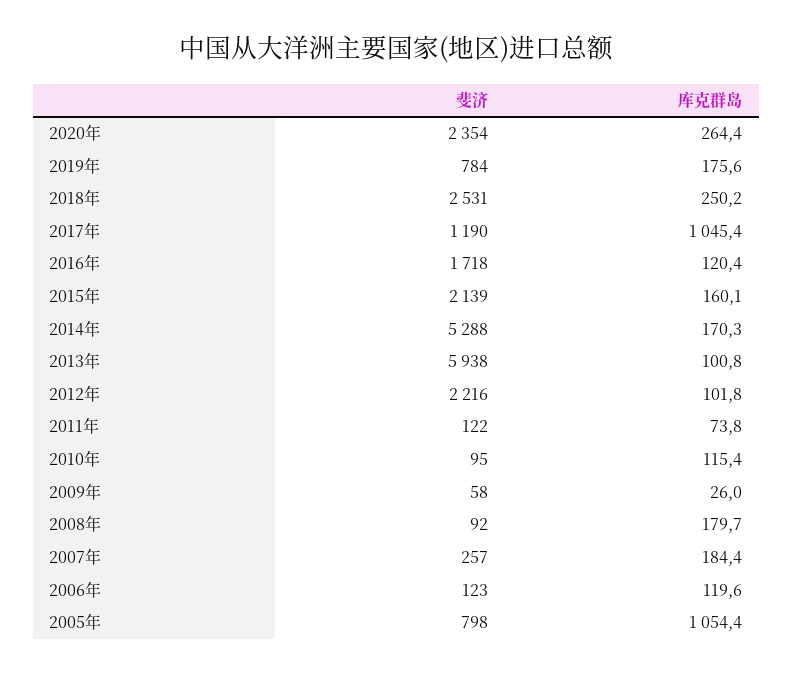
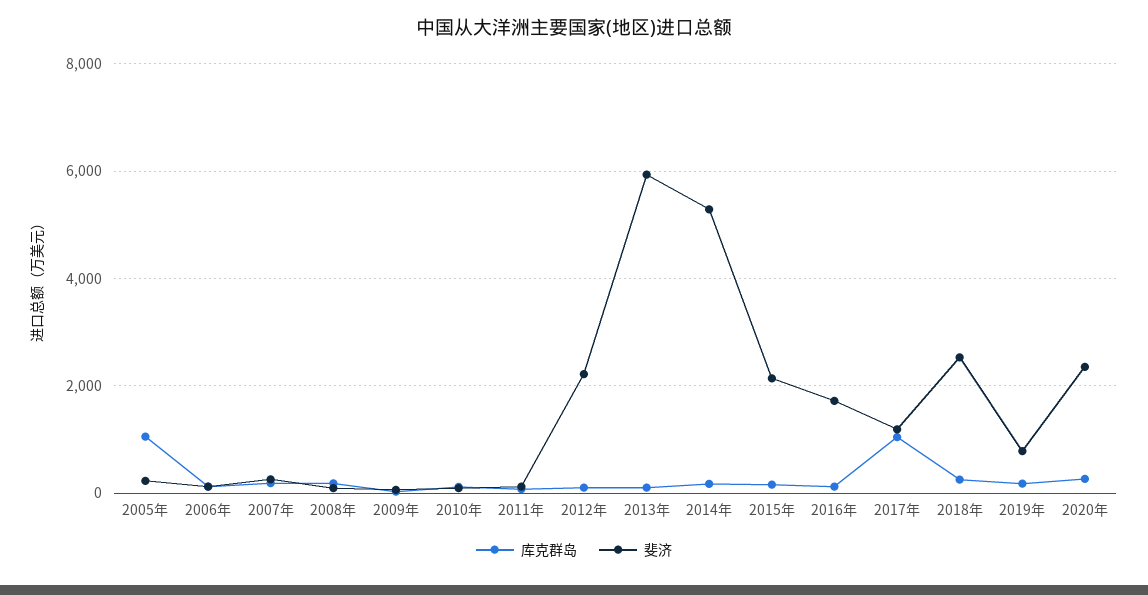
  {
    "斐济": {
      "2020年": 2354,
      "2019年": 784,
      "2018年": 2531,
      "2017年": 1190,
      "2016年": 1718,
      "2015年": 2139,
      "2014年": 5288,
      "2013年": 5938,
      "2012年": 2216,
      "2011年": 122,
      "2010年": 95,
      "2009年": 58,
      "2008年": 92,
      "2007年": 257,
      "2006年": 123,
-     "2005年": 798
+     "2005年": 200
    },
    "库克群岛": {
      "2020年": 264.4,
      "2019年": 175.6,
      "2018年": 250.2,
      "2017年": 1045.4,
      "2016年": 120.4,
      "2015年": 160.1,
      "2014年": 170.3,
      "2013年": 100.8,
      "2012年": 101.8,
      "2011年": 73.8,
      "2010年": 115.4,
      "2009年": 26,
      "2008年": 179.7,
      "2007年": 184.4,
      "2006年": 119.6,
      "2005年": 1054.4
    }
  }

